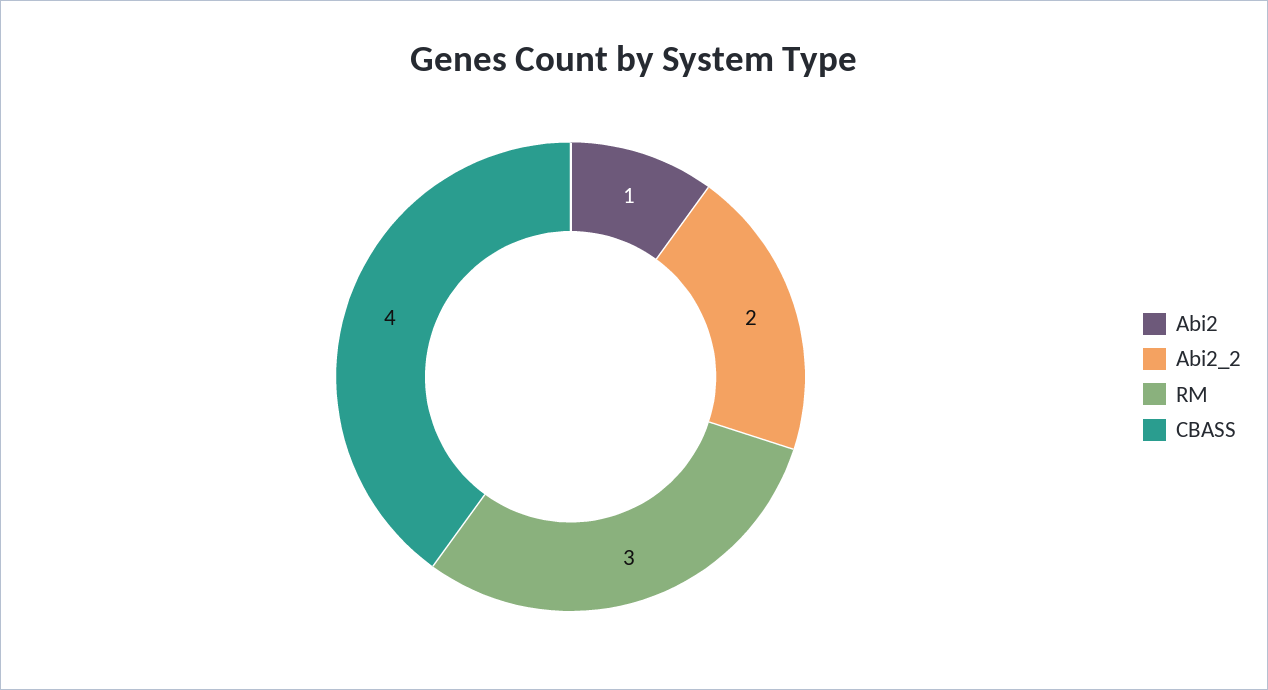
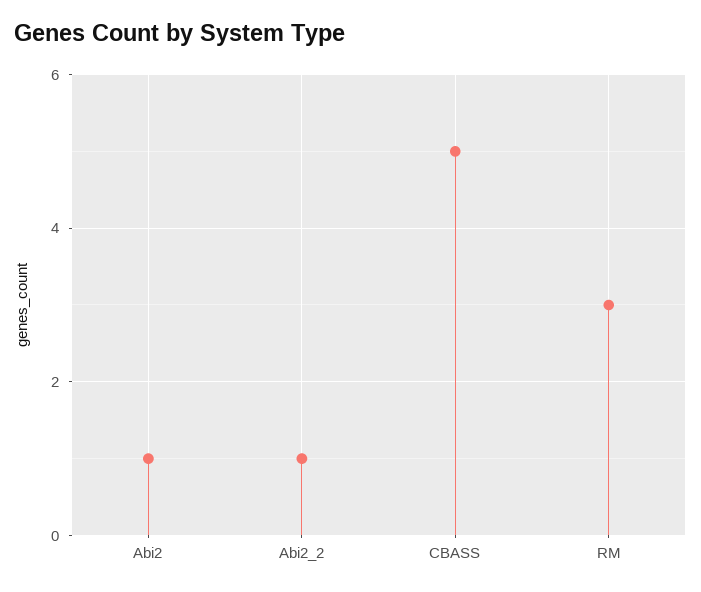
  {
    "Abi2": 1,
-   "Abi2_2": 2,
+   "Abi2_2": 1,
    "RM": 3,
-   "CBASS": 4
+   "CBASS": 5
  }

